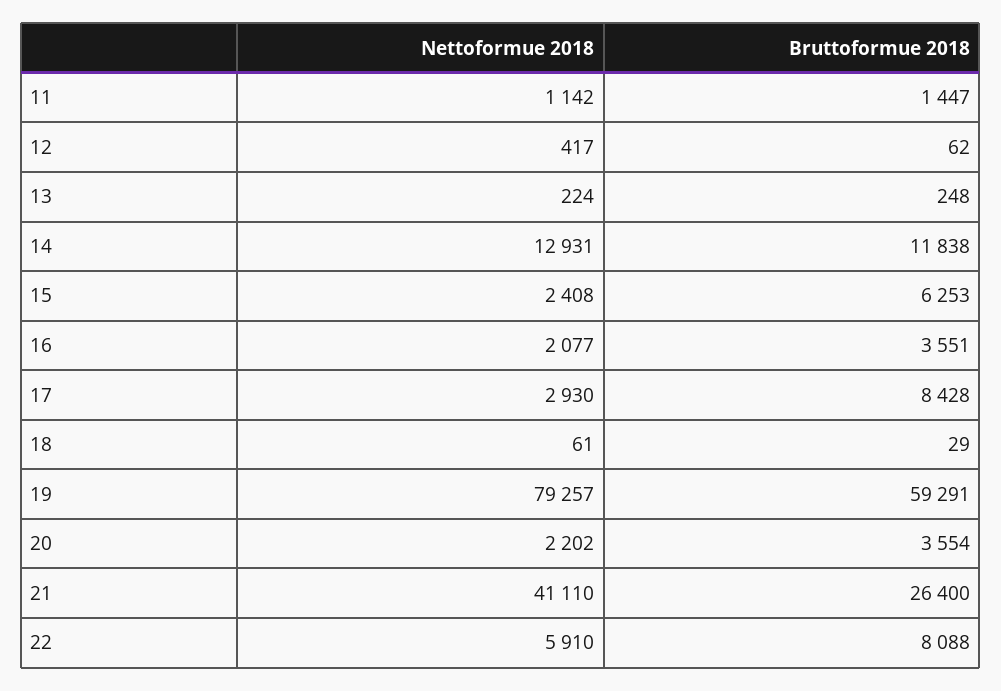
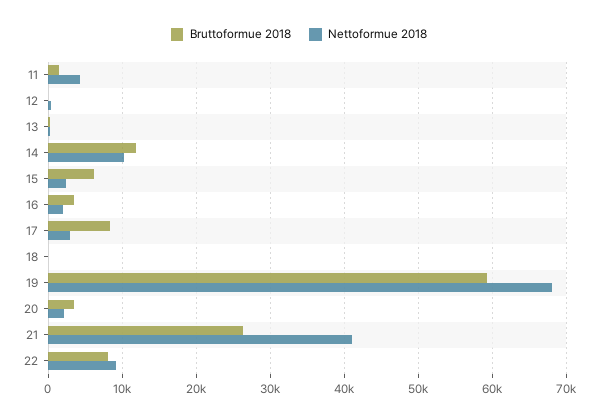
  {
    "Nettoformue 2018": {
-     "11": 1142,
+     "11": 4000,
      "12": 417,
      "13": 224,
-     "14": 12931,
+     "14": 10000,
      "15": 2408,
      "16": 2077,
      "17": 2930,
      "18": 61,
-     "19": 79257,
+     "19": 68000,
      "20": 2202,
      "21": 41110,
-     "22": 5910
+     "22": 9000
    },
    "Bruttoformue 2018": {
      "11": 1447,
      "12": 62,
      "13": 248,
      "14": 11838,
      "15": 6253,
      "16": 3551,
      "17": 8428,
      "18": 29,
      "19": 59291,
      "20": 3554,
      "21": 26400,
      "22": 8088
    }
  }

